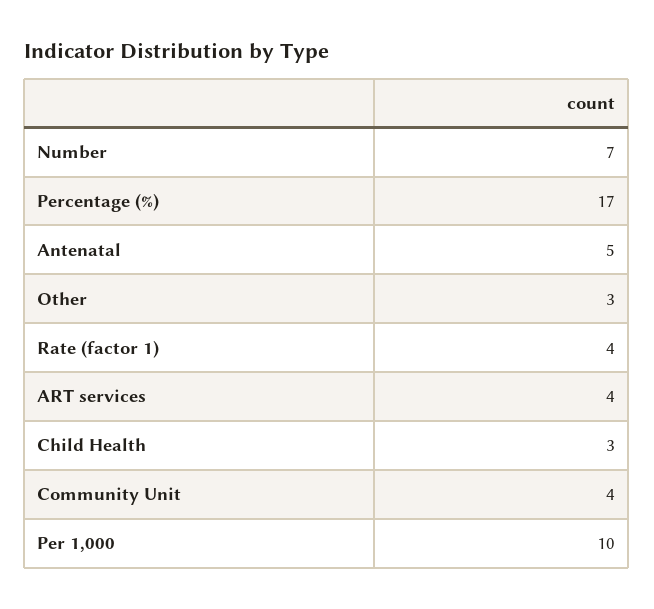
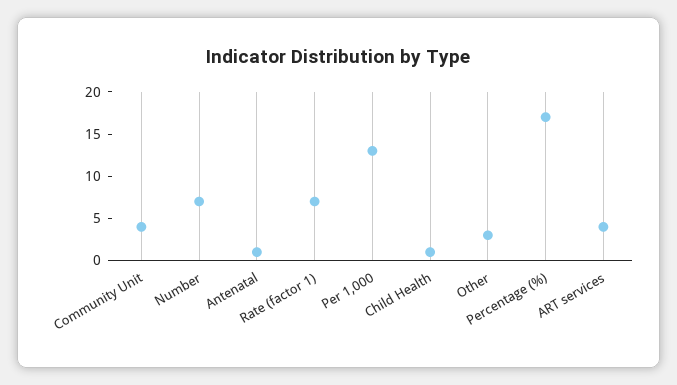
  {
    "Number": 7,
    "Percentage (%)": 17,
-   "Antenatal": 5,
+   "Antenatal": 1,
    "Other": 3,
-   "Rate (factor 1)": 4,
+   "Rate (factor 1)": 7,
    "ART services": 4,
-   "Child Health": 3,
+   "Child Health": 1,
    "Community Unit": 4,
-   "Per 1,000": 10
+   "Per 1,000": 13
  }

